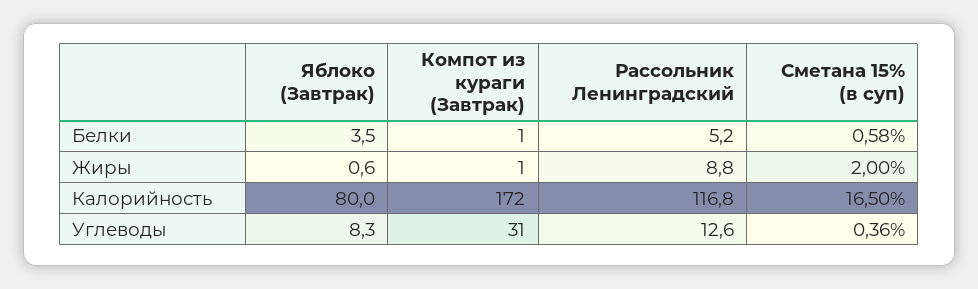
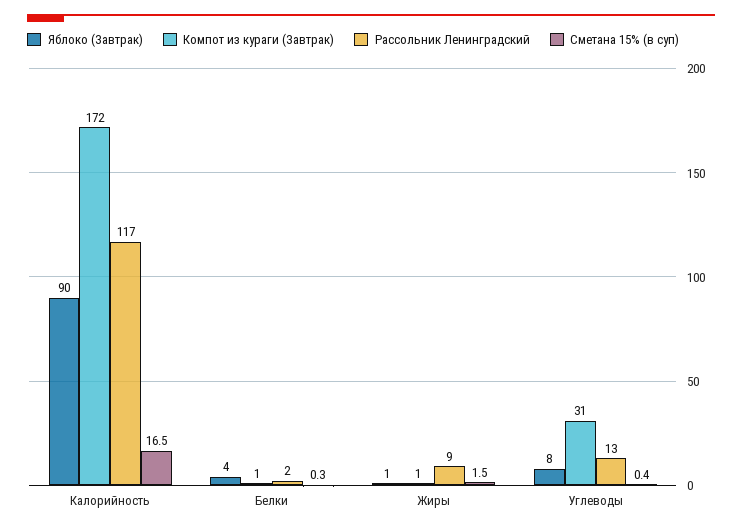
  {
    "Яблоко (Завтрак)": {
      "Белки": 3.5,
      "Жиры": 0.6,
-     "Калорийность": 80,
+     "Калорийность": 90,
      "Углеводы": 8.3
    },
    "Компот из кураги (Завтрак)": {
      "Белки": 1,
      "Жиры": 1,
      "Калорийность": 172,
      "Углеводы": 31
    },
    "Рассольник Ленинградский": {
-     "Белки": 5.2,
+     "Белки": 2,
      "Жиры": 8.8,
      "Калорийность": 116.8,
      "Углеводы": 12.6
    },
    "Сметана 15% (в суп)": {
-     "Белки": 0.58,
+     "Белки": 0.3,
-     "Жиры": 2,
+     "Жиры": 1.5,
      "Калорийность": 16.5,
      "Углеводы": 0.36
    }
  }

